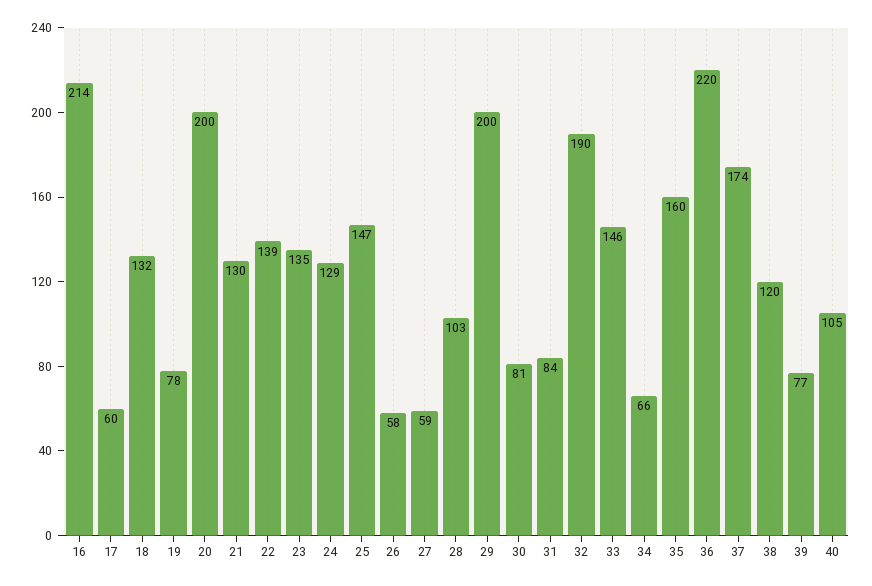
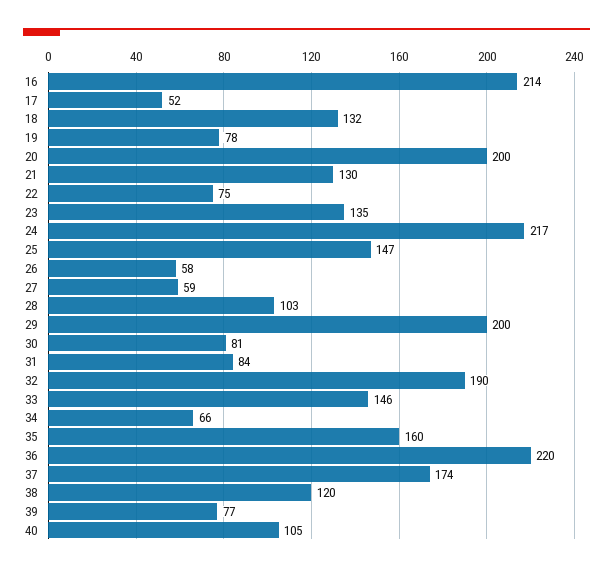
  {
    "16": 214,
-   "17": 60,
+   "17": 52,
    "18": 132,
    "19": 78,
    "20": 200,
    "21": 130,
-   "22": 139,
+   "22": 75,
    "23": 135,
-   "24": 129,
+   "24": 217,
    "25": 147,
    "26": 58,
    "27": 59,
    "28": 103,
    "29": 200,
    "30": 81,
    "31": 84,
    "32": 190,
    "33": 146,
    "34": 66,
    "35": 160,
    "36": 220,
    "37": 174,
    "38": 120,
    "39": 77,
    "40": 105
  }

